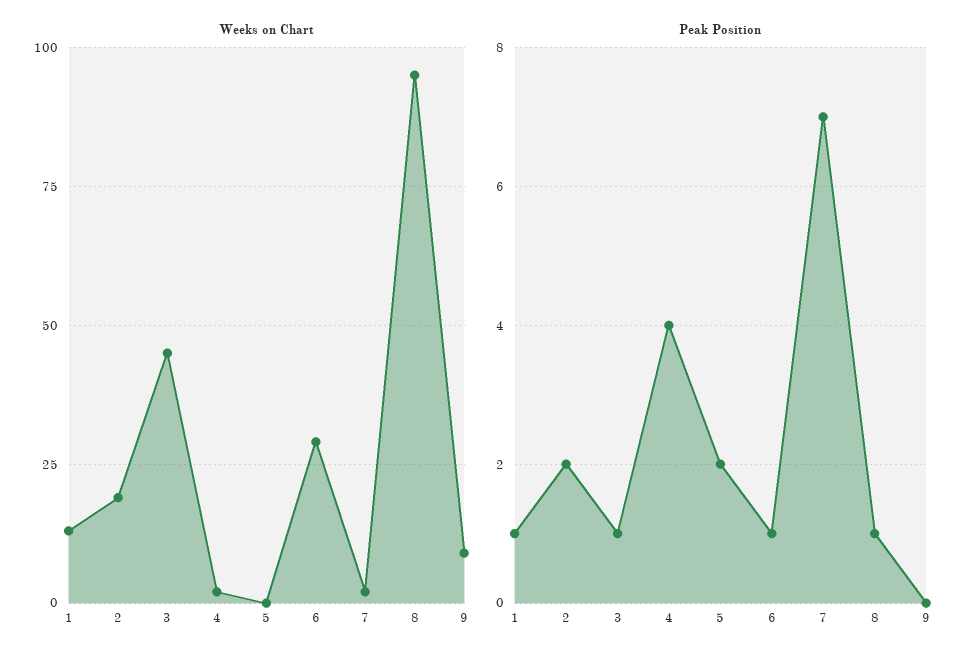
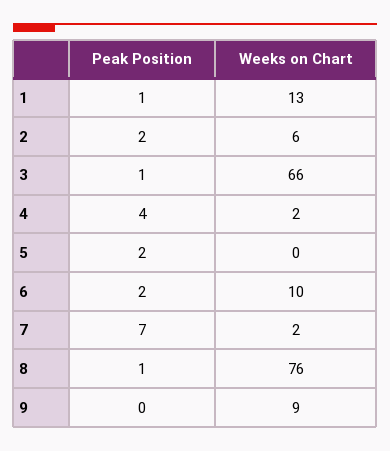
  {
    "Weeks on Chart": {
      "1": 13,
-     "2": 20,
+     "2": 6,
-     "3": 45,
+     "3": 66,
      "4": 2,
      "5": 0,
-     "6": 30,
+     "6": 10,
      "7": 2,
-     "8": 95,
+     "8": 76,
      "9": 9
    },
    "Peak Position": {
      "1": 1,
      "2": 2,
      "3": 1,
      "4": 4,
      "5": 2,
-     "6": 1,
+     "6": 2,
      "7": 7,
      "8": 1,
      "9": 0
    }
  }

